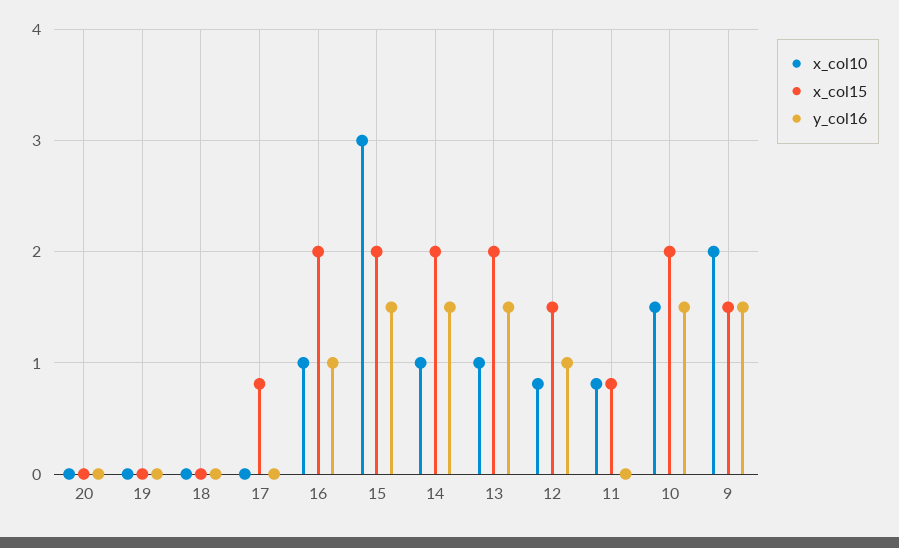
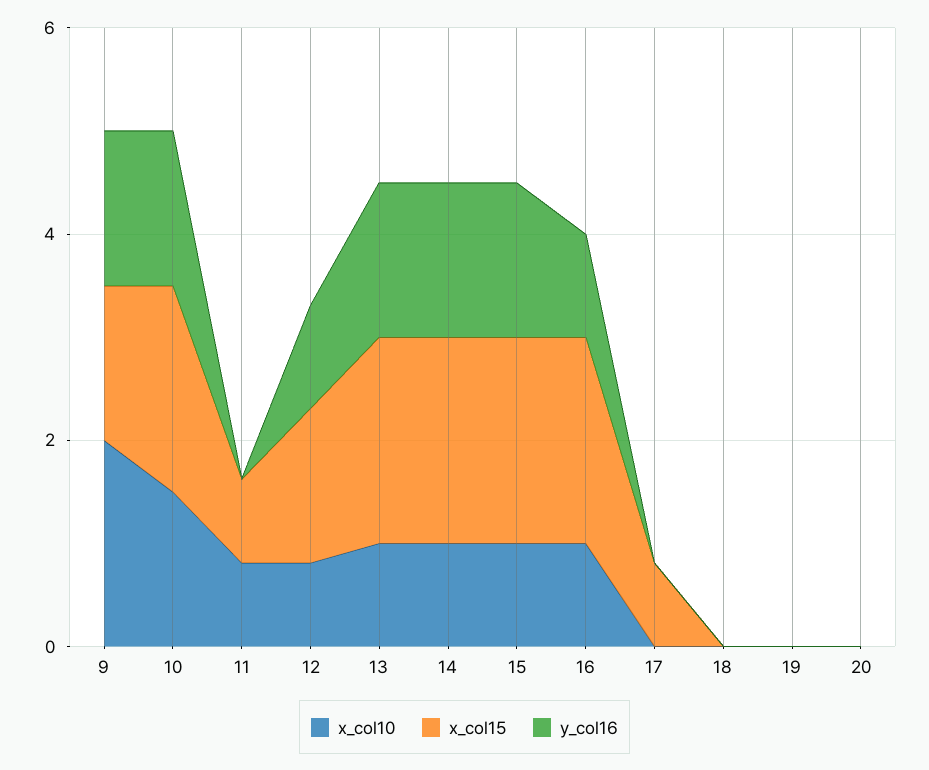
  {
    "x_col10": {
      "20": 0,
      "19": 0,
      "18": 0,
      "17": 0,
      "16": 1,
-     "15": 3,
+     "15": 1,
      "14": 1,
      "13": 1,
      "12": 0.8,
      "11": 0.8,
      "10": 1.5,
      "9": 2
    },
    "x_col15": {
      "20": 0,
      "19": 0,
      "18": 0,
      "17": 0.8,
      "16": 2,
      "15": 2,
      "14": 2,
      "13": 2,
      "12": 1.5,
      "11": 0.8,
      "10": 2,
      "9": 1.5
    },
    "y_col16": {
      "20": 0,
      "19": 0,
      "18": 0,
      "17": 0,
      "16": 1,
      "15": 1.5,
      "14": 1.5,
      "13": 1.5,
      "12": 1,
      "11": 0,
      "10": 1.5,
      "9": 1.5
    }
  }

